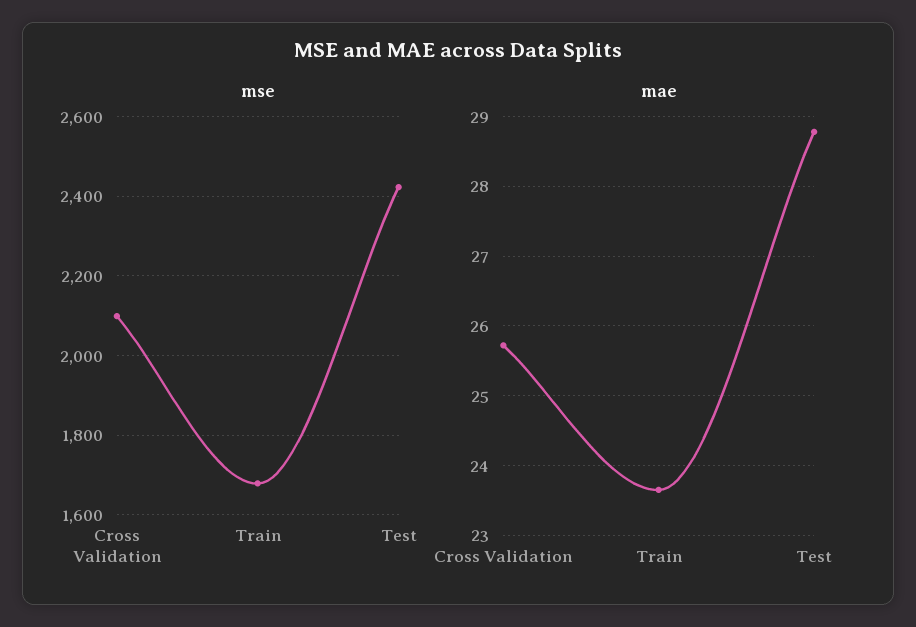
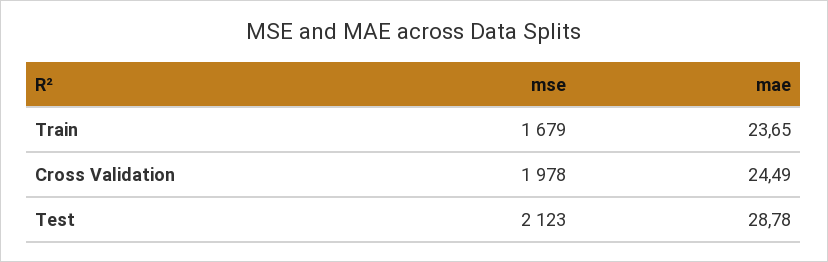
  {
    "mse": {
-     "Cross Validation": 2100,
+     "Cross Validation": 1978,
      "Train": 1679,
-     "Test": 2420
+     "Test": 2123
    },
    "mae": {
-     "Cross Validation": 25.7,
+     "Cross Validation": 24.49,
      "Train": 23.65,
      "Test": 28.78
    }
  }

